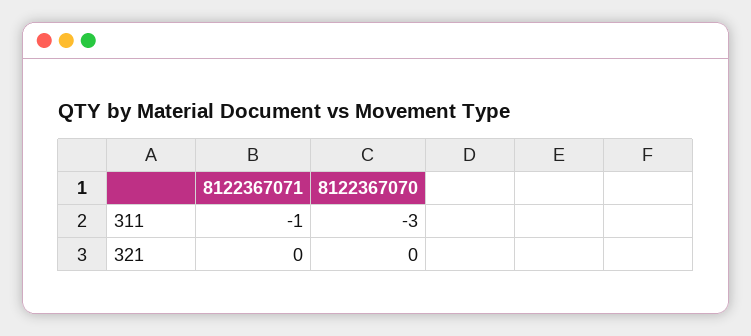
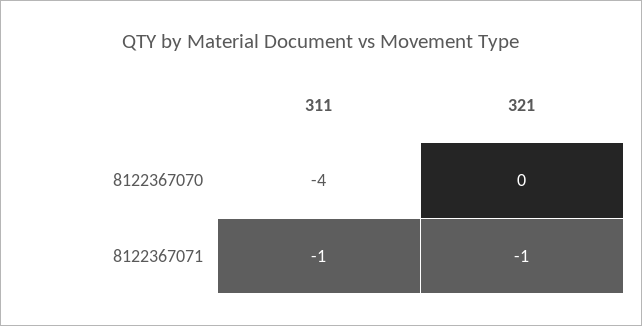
  {
    "8122367071": {
      "311": -1,
-     "321": 0
+     "321": -1
    },
    "8122367070": {
-     "311": -3,
+     "311": -4,
      "321": 0
    }
  }

